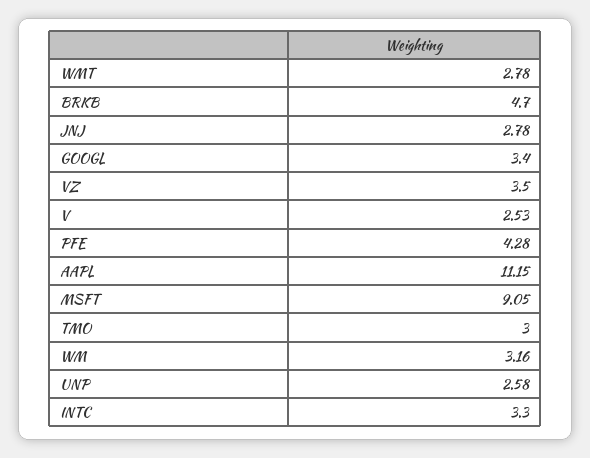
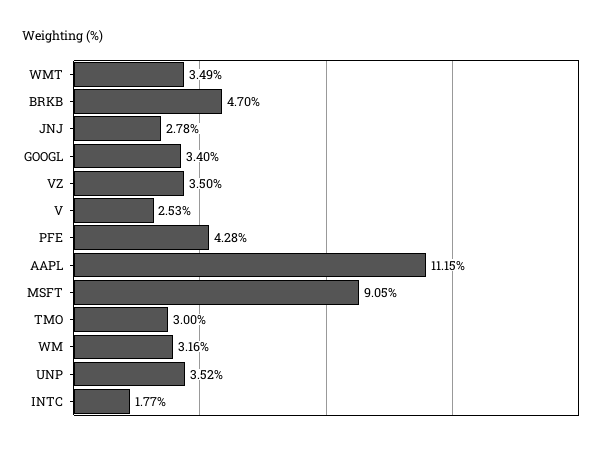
  {
-   "WMT": 2.78,
+   "WMT": 3.49,
    "BRKB": 4.7,
    "JNJ": 2.78,
    "GOOGL": 3.4,
    "VZ": 3.5,
    "V": 2.53,
    "PFE": 4.28,
    "AAPL": 11.15,
    "MSFT": 9.05,
    "TMO": 3,
    "WM": 3.16,
-   "UNP": 2.58,
+   "UNP": 3.52,
-   "INTC": 3.3
+   "INTC": 1.77
  }

